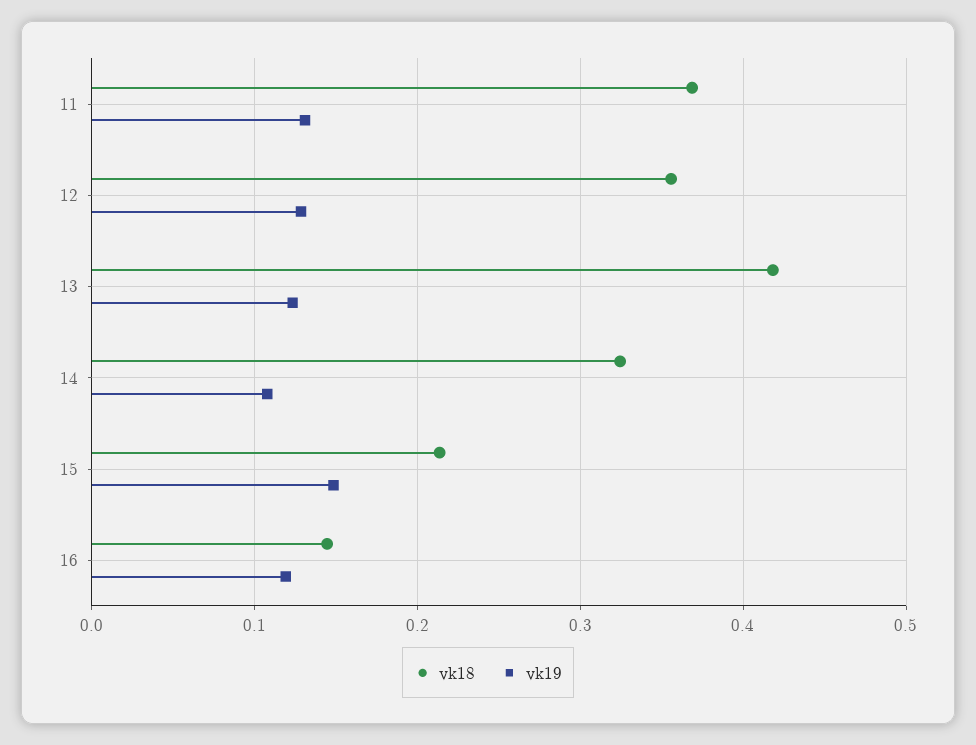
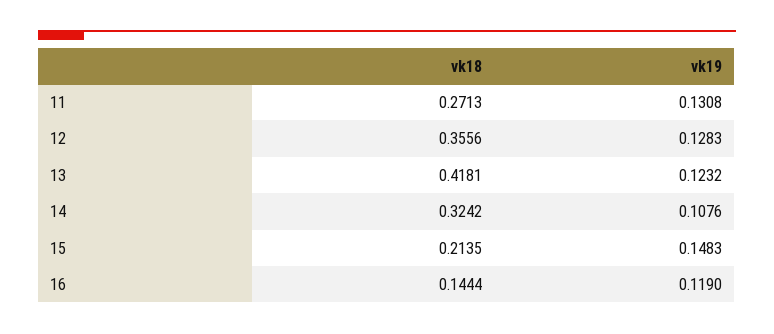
  {
    "vk18": {
-     "11": 0.37,
+     "11": 0.2713,
      "12": 0.3556,
      "13": 0.4181,
      "14": 0.3242,
      "15": 0.2135,
      "16": 0.1444
    },
    "vk19": {
      "11": 0.1308,
      "12": 0.1283,
      "13": 0.1232,
      "14": 0.1076,
      "15": 0.1483,
      "16": 0.119
    }
  }

